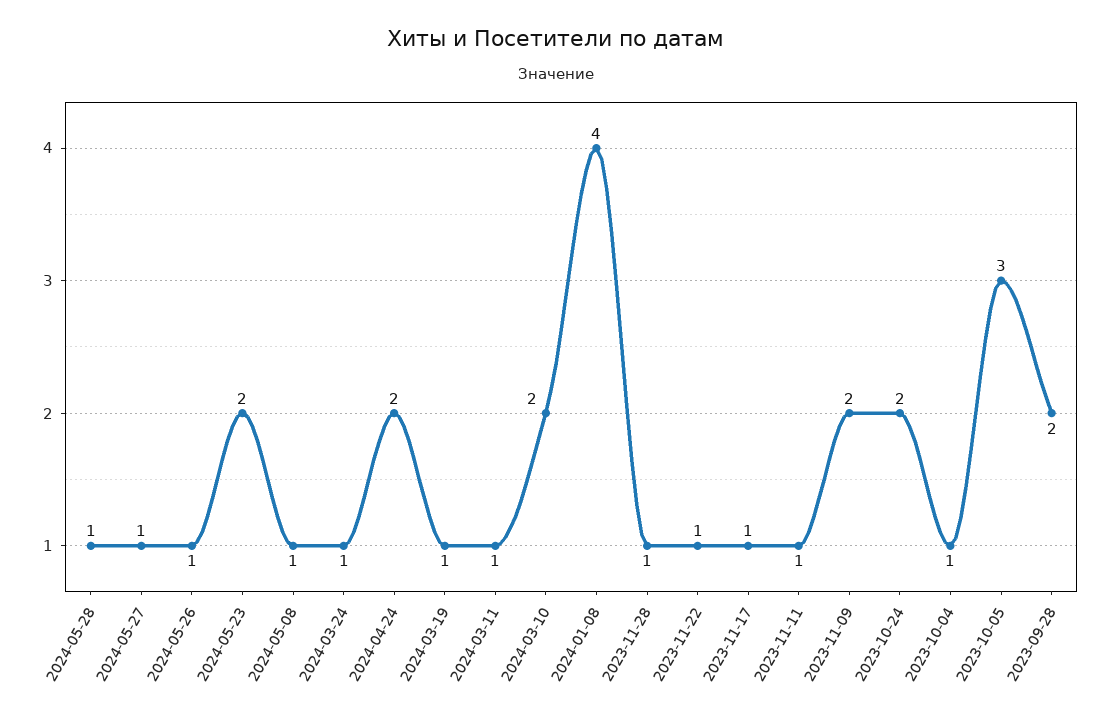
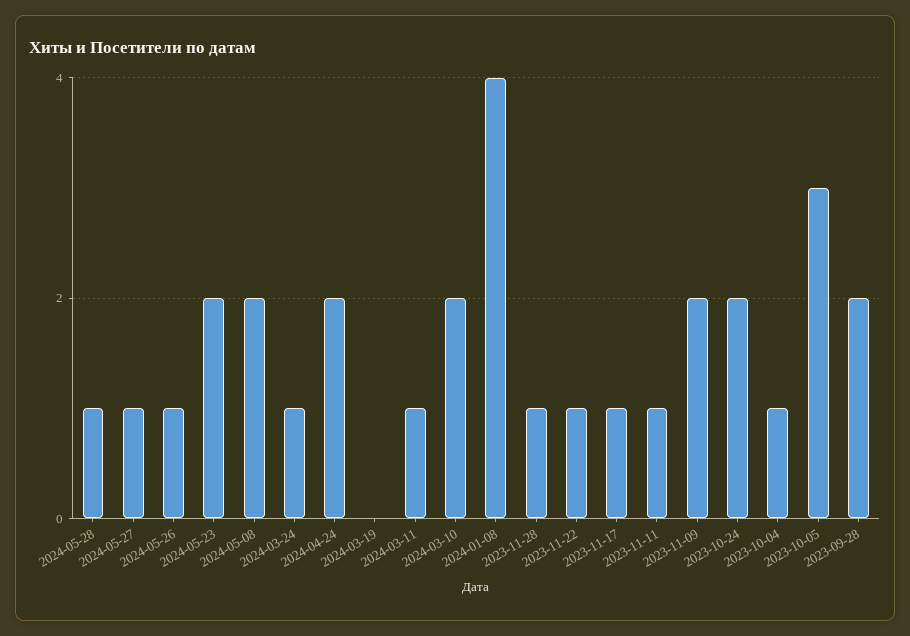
  {
    "2024-05-28": 1,
    "2024-05-27": 1,
    "2024-05-26": 1,
    "2024-05-23": 2,
-   "2024-05-08": 1,
+   "2024-05-08": 2,
    "2024-03-24": 1,
    "2024-04-24": 2,
-   "2024-03-19": 1,
+   "2024-03-19": 0,
    "2024-03-11": 1,
    "2024-03-10": 2,
    "2024-01-08": 4,
    "2023-11-28": 1,
    "2023-11-22": 1,
    "2023-11-17": 1,
    "2023-11-11": 1,
    "2023-11-09": 2,
    "2023-10-24": 2,
    "2023-10-04": 1,
    "2023-10-05": 3,
    "2023-09-28": 2
  }

